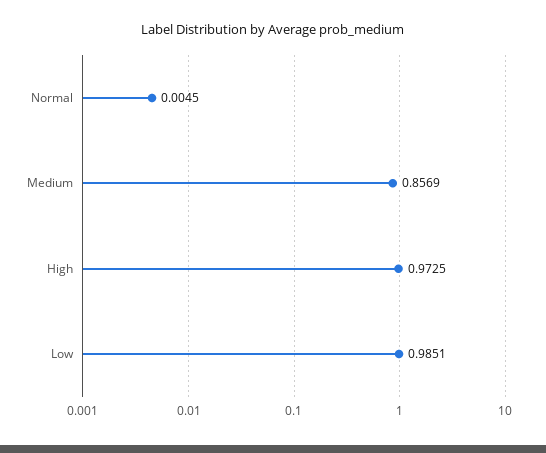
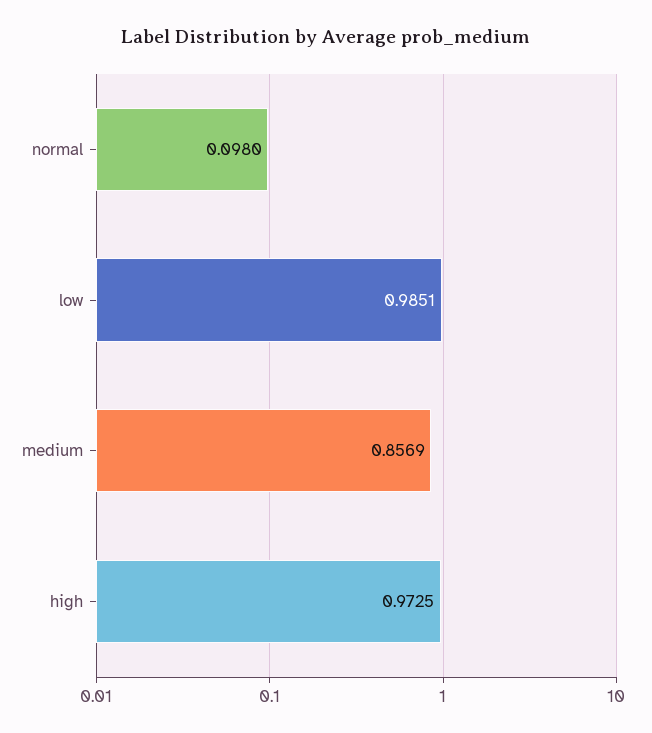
  {
-   "Normal": 0.0045,
+   "Normal": 0.098,
    "Medium": 0.8569,
    "High": 0.9725,
    "Low": 0.9851
  }

